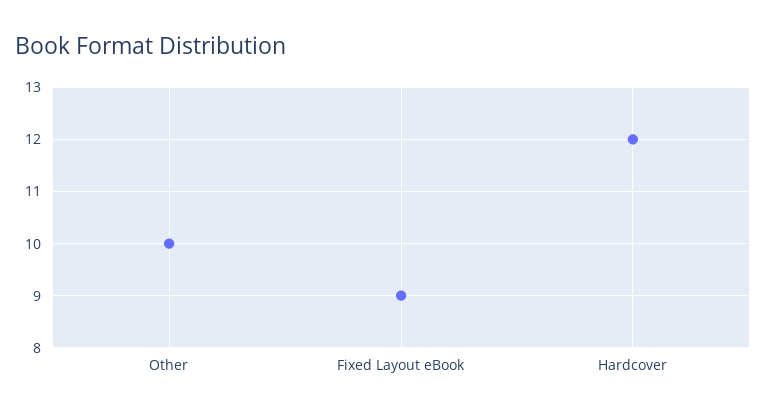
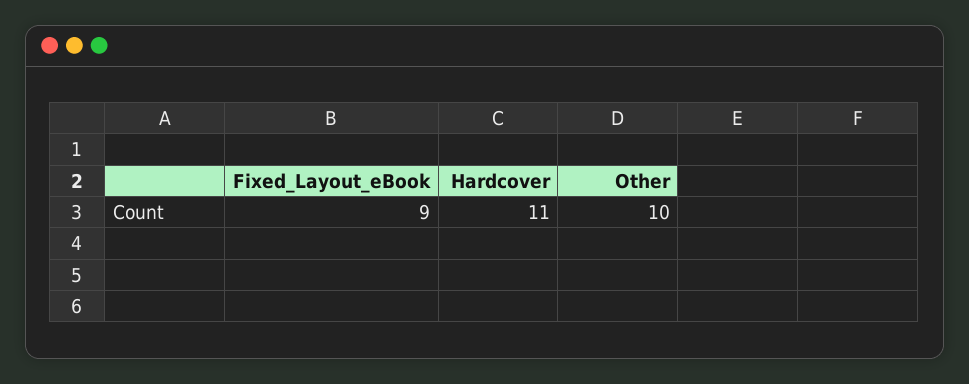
  {
    "Other": 10,
    "Fixed Layout eBook": 9,
-   "Hardcover": 12
+   "Hardcover": 11
  }

